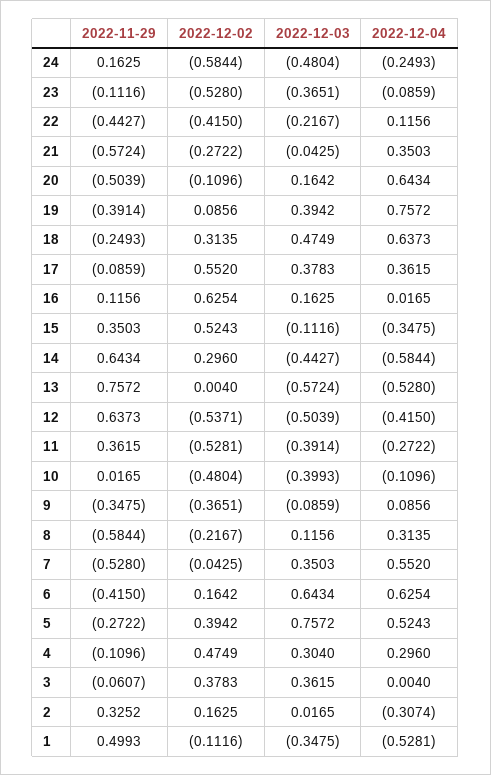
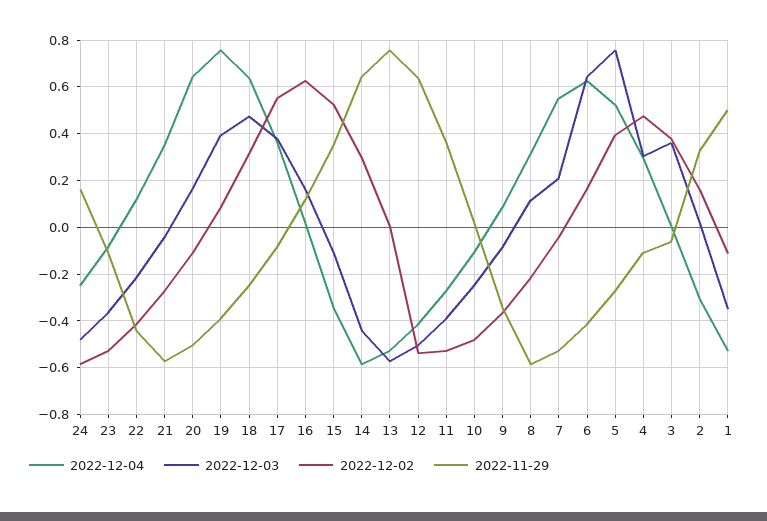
  {
    "2022-11-29": {
      "24": 0.1625,
      "23": -0.1116,
      "22": -0.4427,
      "21": -0.5724,
      "20": -0.5039,
      "19": -0.3914,
      "18": -0.2493,
      "17": -0.0859,
      "16": 0.1156,
      "15": 0.3503,
      "14": 0.6434,
      "13": 0.7572,
      "12": 0.6373,
      "11": 0.3615,
      "10": 0.0165,
      "9": -0.3475,
      "8": -0.5844,
      "7": -0.528,
      "6": -0.415,
      "5": -0.2722,
      "4": -0.1096,
      "3": -0.0607,
      "2": 0.3252,
      "1": 0.4993
    },
    "2022-12-02": {
      "24": -0.5844,
      "23": -0.528,
      "22": -0.415,
      "21": -0.2722,
      "20": -0.1096,
      "19": 0.0856,
      "18": 0.3135,
      "17": 0.552,
      "16": 0.6254,
      "15": 0.5243,
      "14": 0.296,
      "13": 0.004,
      "12": -0.5371,
      "11": -0.5281,
      "10": -0.4804,
      "9": -0.3651,
      "8": -0.2167,
      "7": -0.0425,
      "6": 0.1642,
      "5": 0.3942,
      "4": 0.4749,
      "3": 0.3783,
      "2": 0.1625,
      "1": -0.1116
    },
    "2022-12-03": {
      "24": -0.4804,
      "23": -0.3651,
      "22": -0.2167,
      "21": -0.0425,
      "20": 0.1642,
      "19": 0.3942,
      "18": 0.4749,
      "17": 0.3783,
      "16": 0.1625,
      "15": -0.1116,
      "14": -0.4427,
      "13": -0.5724,
      "12": -0.5039,
      "11": -0.3914,
-     "10": -0.3993,
+     "10": -0.25,
      "9": -0.0859,
      "8": 0.1156,
-     "7": 0.3503,
+     "7": 0.2,
      "6": 0.6434,
      "5": 0.7572,
      "4": 0.304,
      "3": 0.3615,
      "2": 0.0165,
      "1": -0.3475
    },
    "2022-12-04": {
      "24": -0.2493,
      "23": -0.0859,
      "22": 0.1156,
      "21": 0.3503,
      "20": 0.6434,
      "19": 0.7572,
      "18": 0.6373,
      "17": 0.3615,
      "16": 0.0165,
      "15": -0.3475,
      "14": -0.5844,
      "13": -0.528,
      "12": -0.415,
      "11": -0.2722,
      "10": -0.1096,
      "9": 0.0856,
      "8": 0.3135,
      "7": 0.552,
      "6": 0.6254,
      "5": 0.5243,
      "4": 0.296,
      "3": 0.004,
      "2": -0.3074,
      "1": -0.5281
    }
  }

